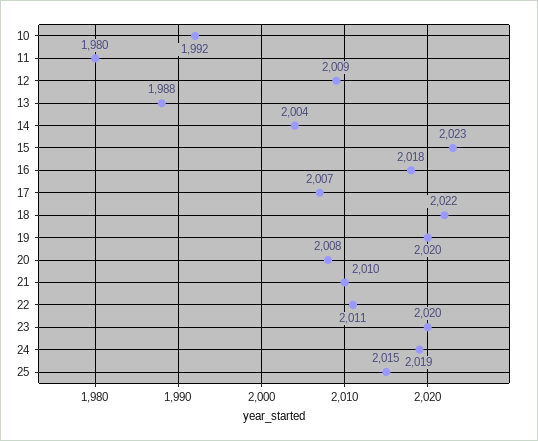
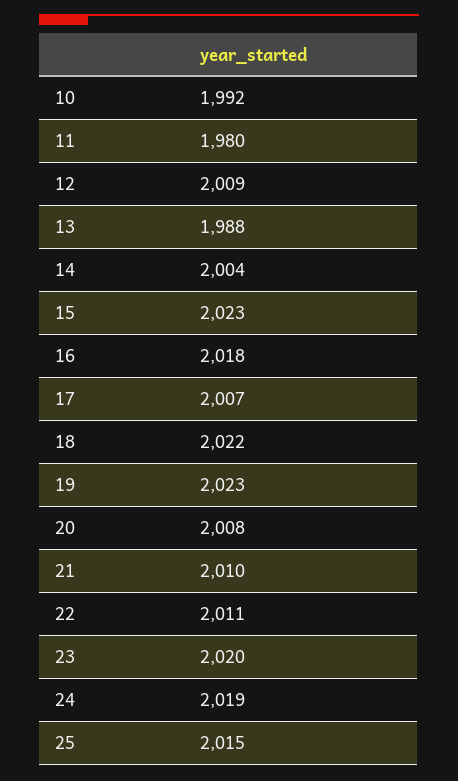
  {
    "10": 1992,
    "11": 1980,
    "12": 2009,
    "13": 1988,
    "14": 2004,
    "15": 2023,
    "16": 2018,
    "17": 2007,
    "18": 2022,
-   "19": 2020,
+   "19": 2023,
    "20": 2008,
    "21": 2010,
    "22": 2011,
    "23": 2020,
    "24": 2019,
    "25": 2015
  }

